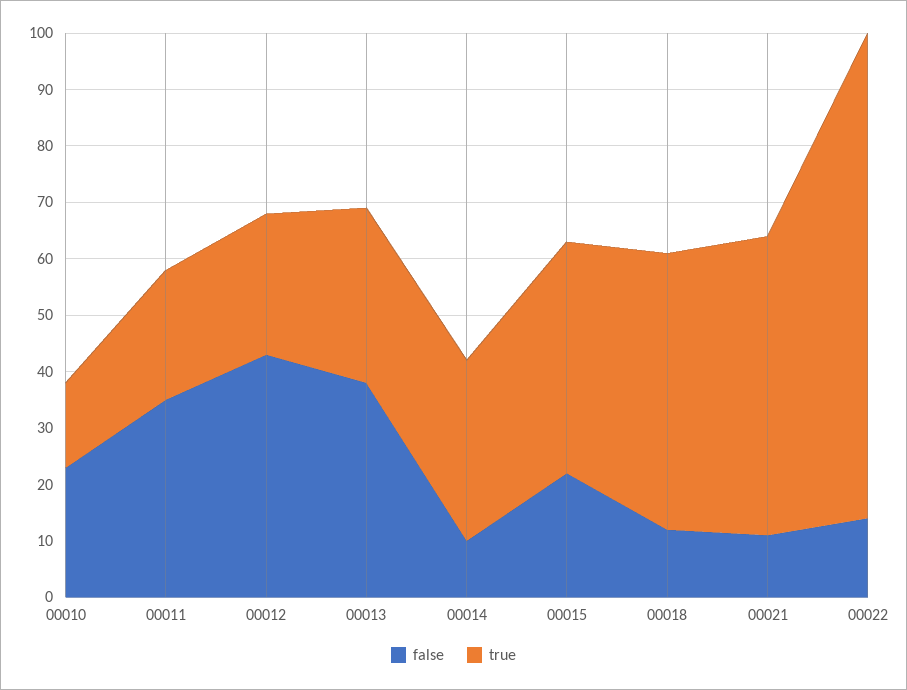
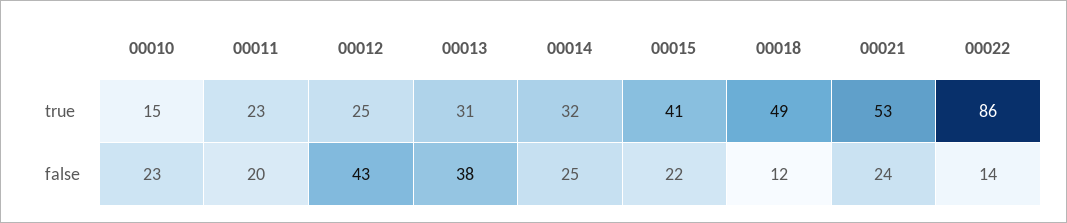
  {
    "false": {
      "00010": 23,
-     "00011": 35,
+     "00011": 20,
      "00012": 43,
      "00013": 38,
-     "00014": 10,
+     "00014": 25,
      "00015": 22,
      "00018": 12,
-     "00021": 10,
+     "00021": 24,
      "00022": 14
    },
    "true": {
      "00010": 15,
      "00011": 23,
      "00012": 25,
      "00013": 31,
      "00014": 32,
      "00015": 41,
      "00018": 49,
      "00021": 53,
      "00022": 86
    }
  }

